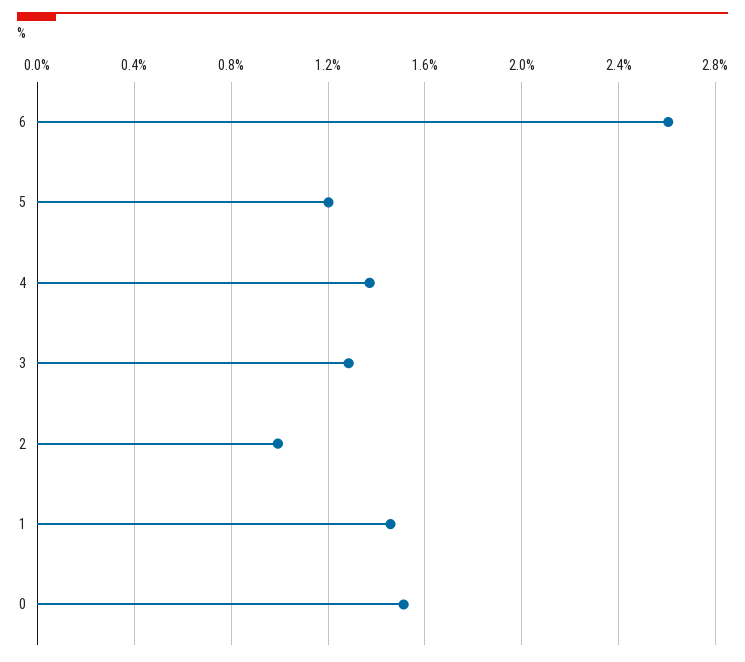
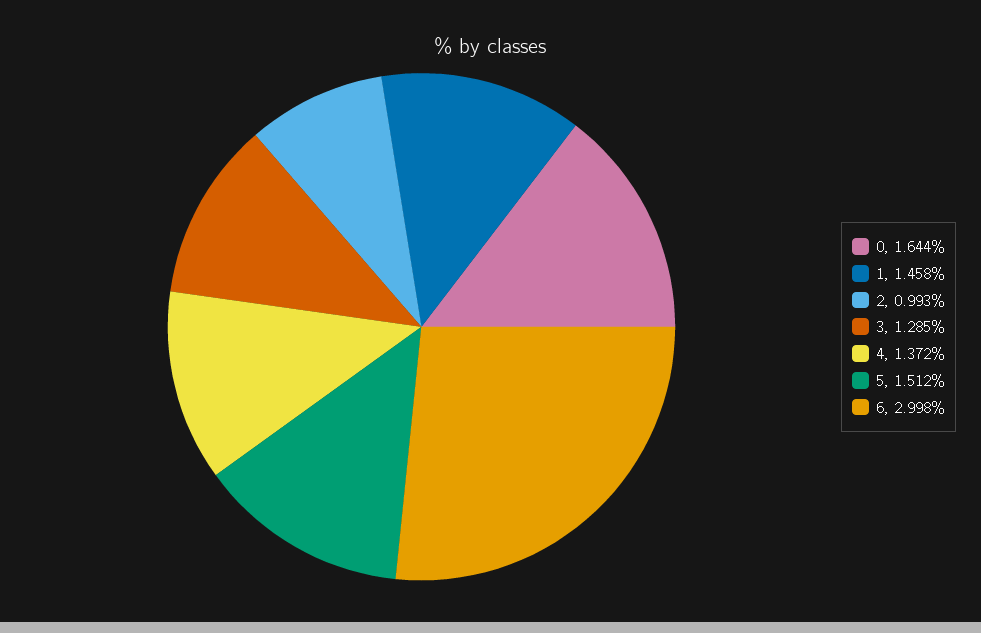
  {
-   "6": 2.6,
+   "6": 2.998,
-   "5": 1.2,
+   "5": 1.512,
    "4": 1.372,
    "3": 1.285,
    "2": 0.993,
    "1": 1.458,
-   "0": 1.5
+   "0": 1.644
  }

